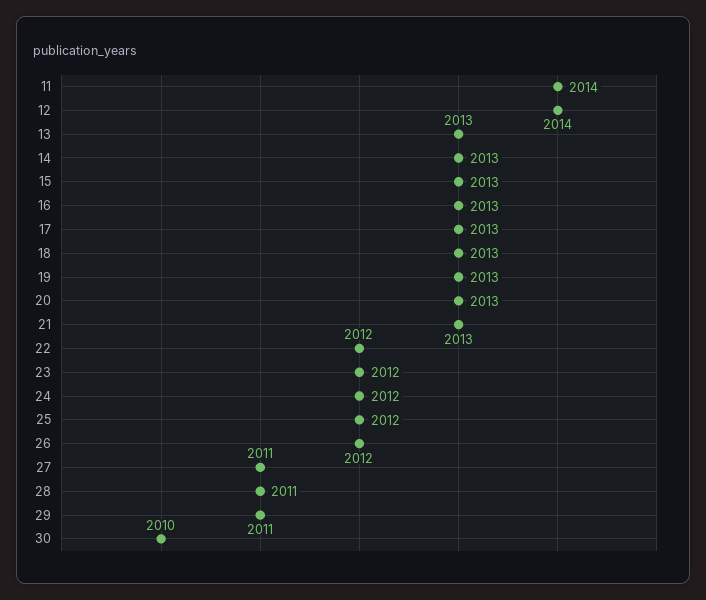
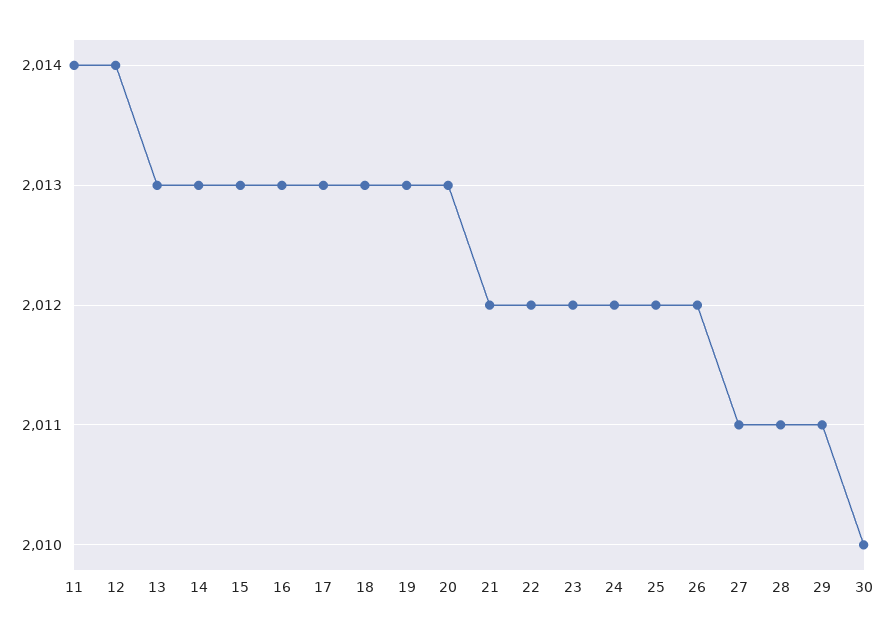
  {
    "11": 2014,
    "12": 2014,
    "13": 2013,
    "14": 2013,
    "15": 2013,
    "16": 2013,
    "17": 2013,
    "18": 2013,
    "19": 2013,
    "20": 2013,
-   "21": 2013,
+   "21": 2012,
    "22": 2012,
    "23": 2012,
    "24": 2012,
    "25": 2012,
    "26": 2012,
    "27": 2011,
    "28": 2011,
    "29": 2011,
    "30": 2010
  }

